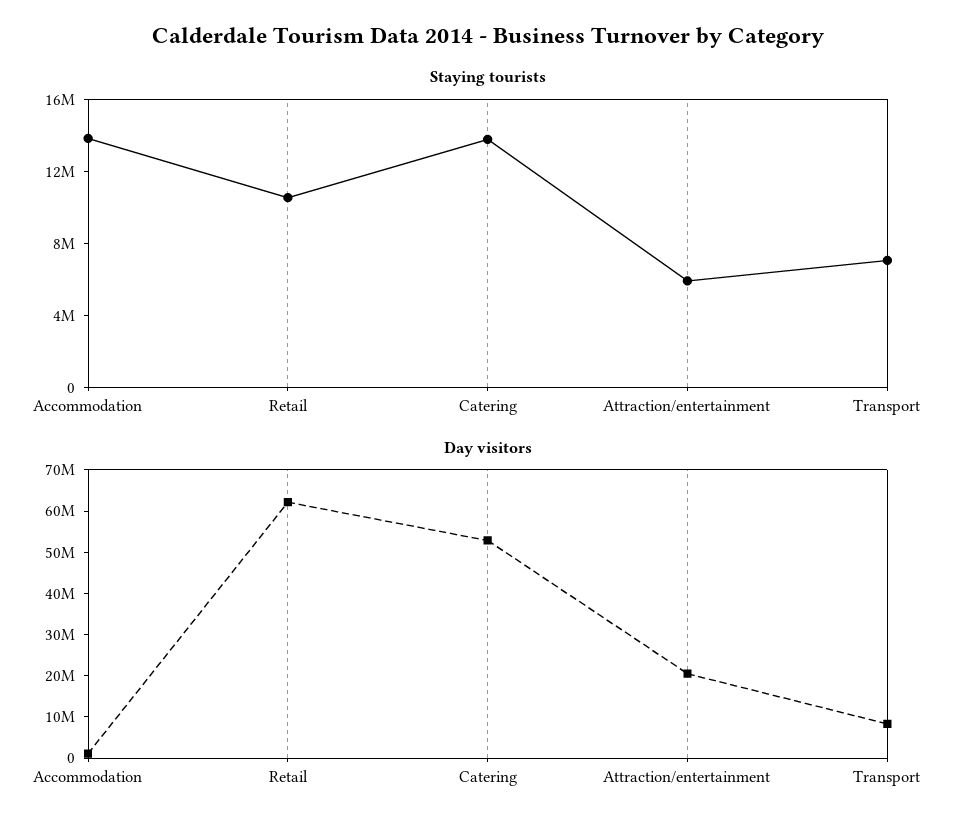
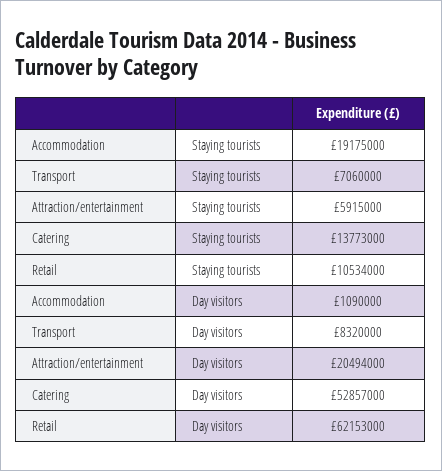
  {
    "Staying tourists": {
-     "Accommodation": 14000000,
+     "Accommodation": 19175000,
      "Retail": 10534000,
      "Catering": 13773000,
      "Attraction/entertainment": 5915000,
      "Transport": 7060000
    },
    "Day visitors": {
      "Accommodation": 1090000,
      "Retail": 62153000,
      "Catering": 52857000,
      "Attraction/entertainment": 20494000,
      "Transport": 8320000
    }
  }

